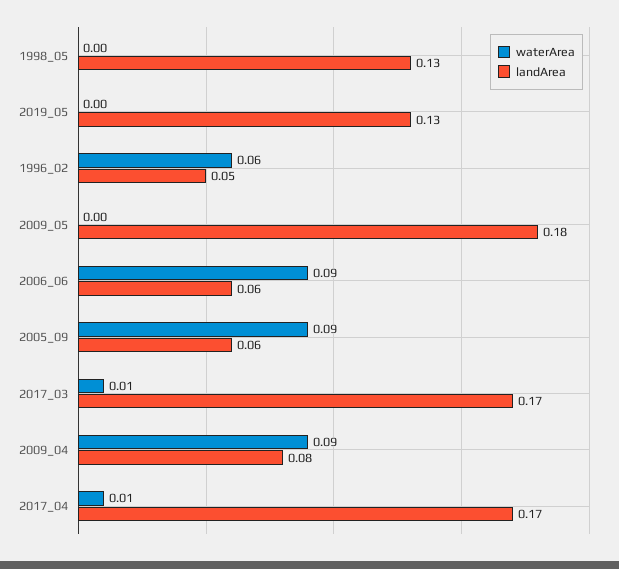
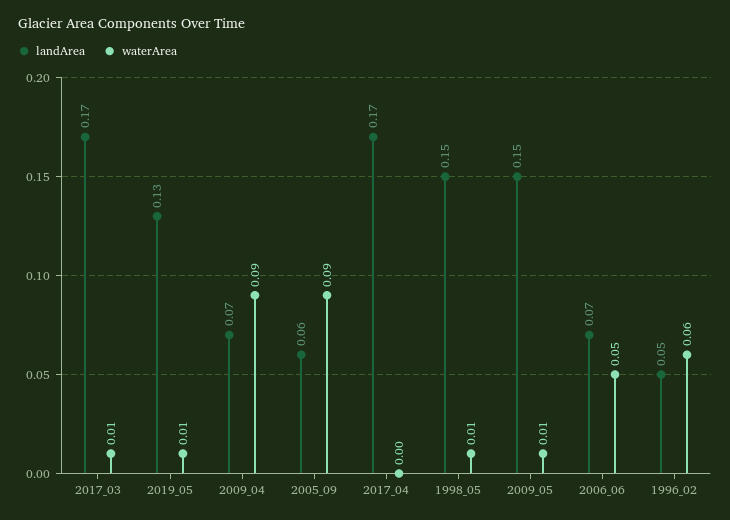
  {
    "waterArea": {
-     "1998_05": 0,
+     "1998_05": 0.01,
-     "2019_05": 0,
+     "2019_05": 0.01,
      "1996_02": 0.06,
-     "2009_05": 0,
+     "2009_05": 0.01,
-     "2006_06": 0.09,
+     "2006_06": 0.05,
      "2005_09": 0.09,
      "2017_03": 0.01,
      "2009_04": 0.09,
-     "2017_04": 0.01
+     "2017_04": 0
    },
    "landArea": {
-     "1998_05": 0.13,
+     "1998_05": 0.15,
      "2019_05": 0.13,
      "1996_02": 0.05,
-     "2009_05": 0.18,
+     "2009_05": 0.15,
-     "2006_06": 0.06,
+     "2006_06": 0.07,
      "2005_09": 0.06,
      "2017_03": 0.17,
-     "2009_04": 0.08,
+     "2009_04": 0.07,
      "2017_04": 0.17
    }
  }

